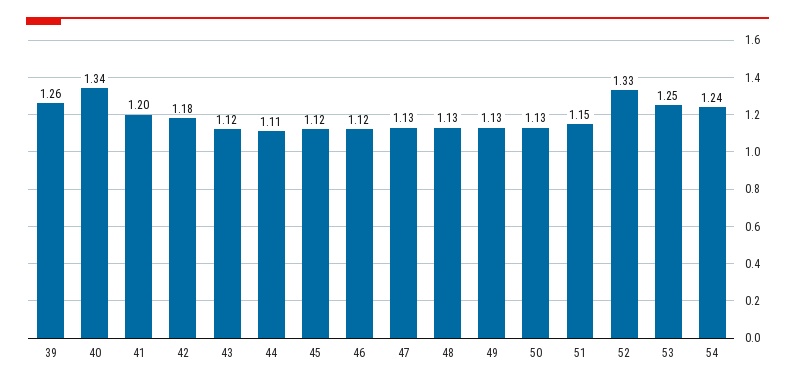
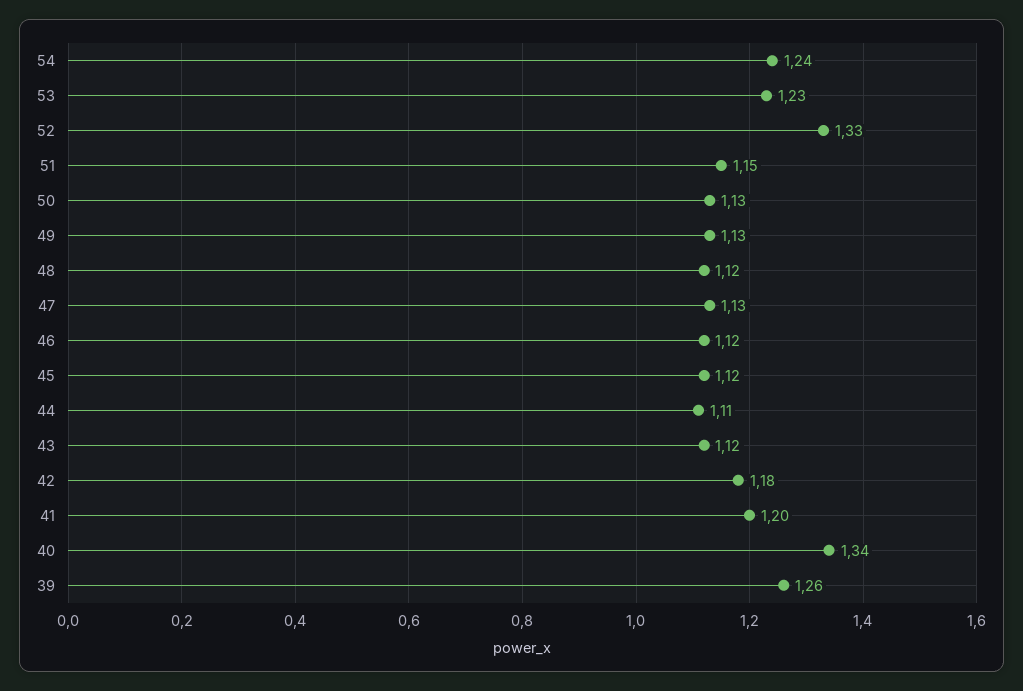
  {
    "39": 1.26,
    "40": 1.34,
    "41": 1.2,
    "42": 1.18,
    "43": 1.12,
    "44": 1.11,
    "45": 1.12,
    "46": 1.12,
    "47": 1.13,
-   "48": 1.13,
+   "48": 1.12,
    "49": 1.13,
    "50": 1.13,
    "51": 1.15,
    "52": 1.33,
-   "53": 1.25,
+   "53": 1.23,
    "54": 1.24
  }

